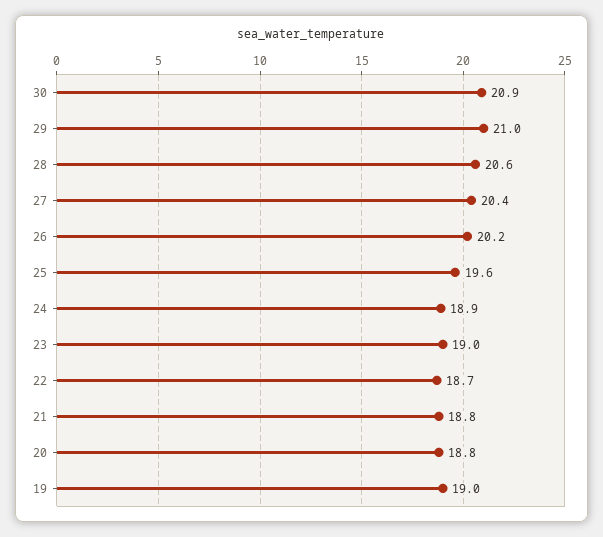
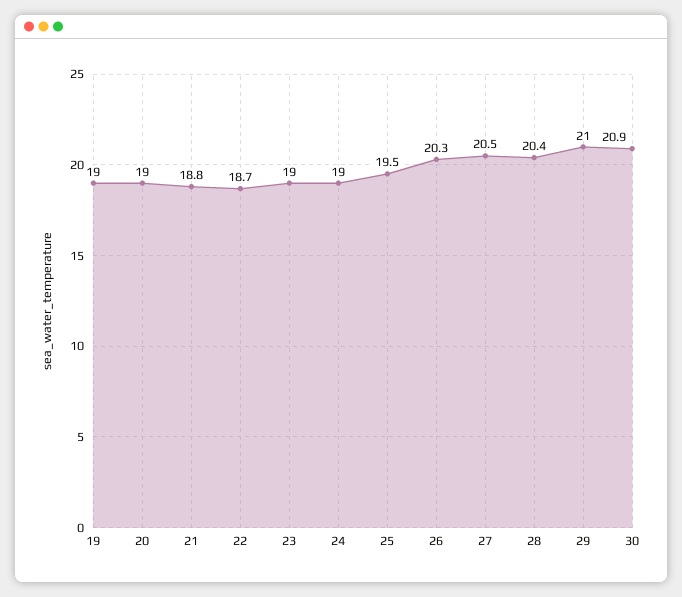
  {
    "30": 20.9,
    "29": 21,
-   "28": 20.6,
+   "28": 20.4,
-   "27": 20.4,
+   "27": 20.5,
-   "26": 20.2,
+   "26": 20.3,
-   "25": 19.6,
+   "25": 19.5,
-   "24": 18.9,
+   "24": 19,
    "23": 19,
    "22": 18.7,
    "21": 18.8,
-   "20": 18.8,
+   "20": 19,
    "19": 19
  }

